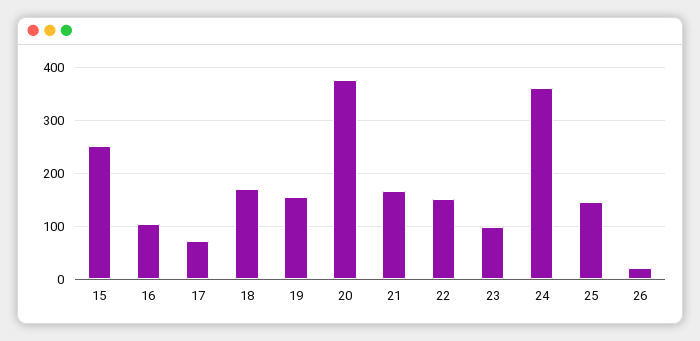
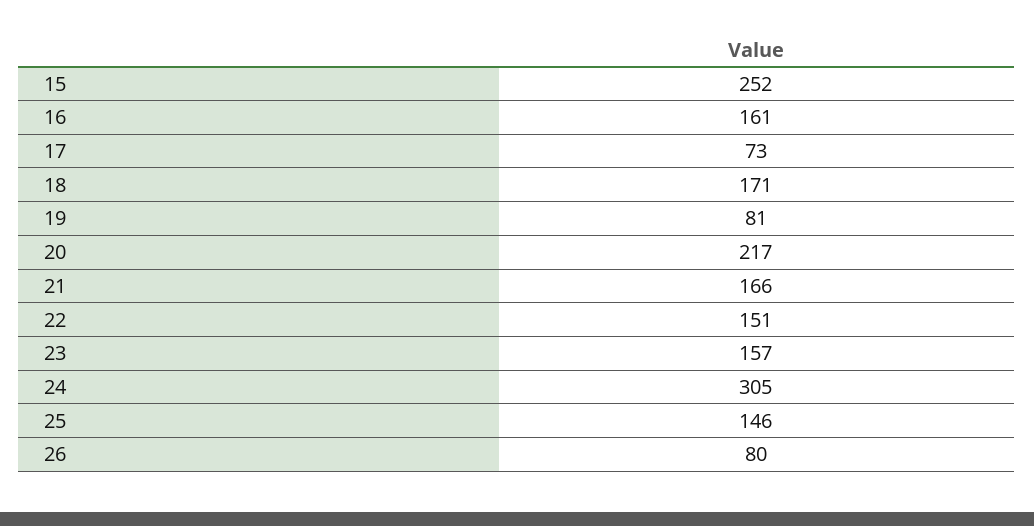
  {
    "15": 252,
-   "16": 100,
+   "16": 161,
    "17": 73,
    "18": 171,
-   "19": 160,
+   "19": 81,
-   "20": 380,
+   "20": 217,
    "21": 166,
    "22": 151,
-   "23": 100,
+   "23": 157,
-   "24": 360,
+   "24": 305,
    "25": 146,
-   "26": 20
+   "26": 80
  }

